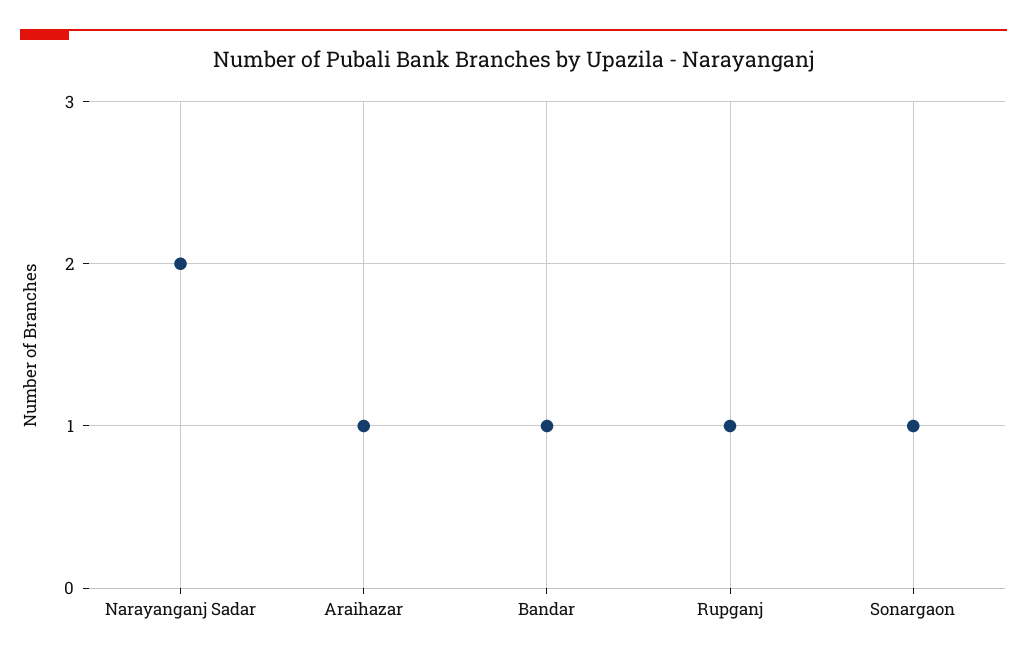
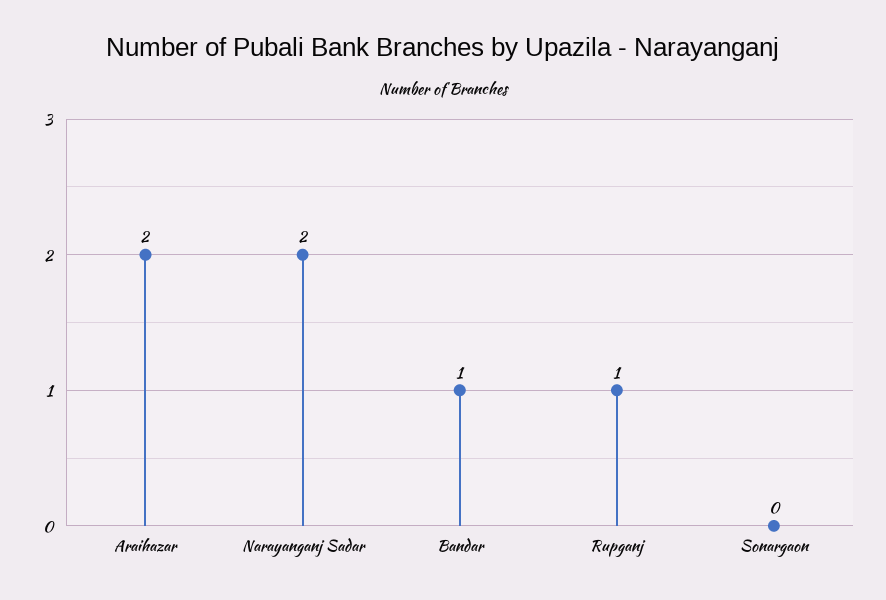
  {
    "Narayanganj Sadar": 2,
-   "Araihazar": 1,
+   "Araihazar": 2,
    "Bandar": 1,
    "Rupganj": 1,
-   "Sonargaon": 1
+   "Sonargaon": 0
  }

